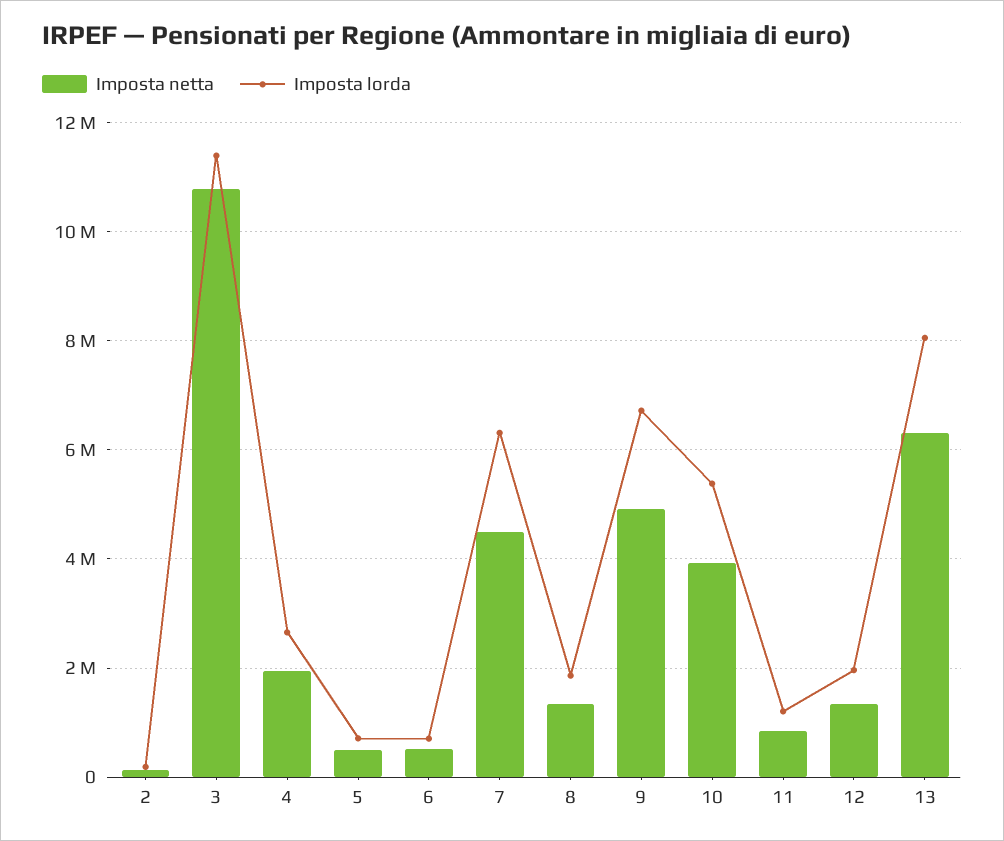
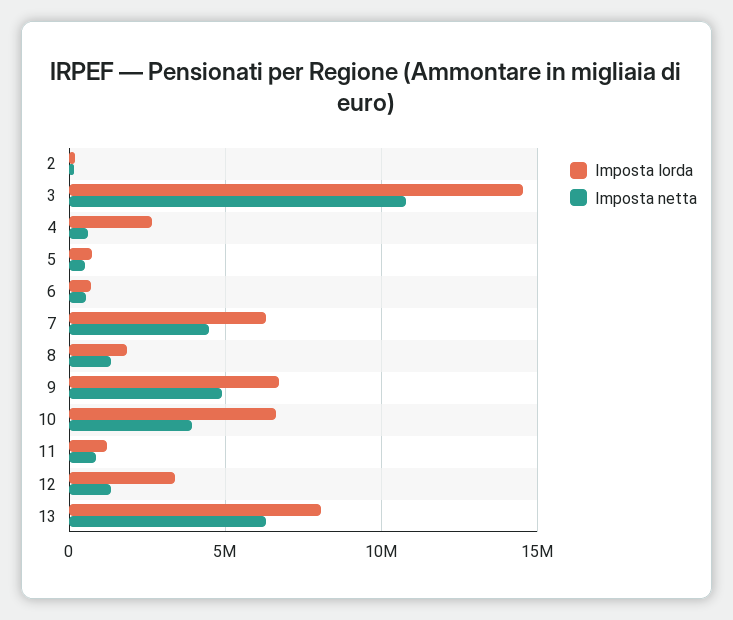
  {
    "Imposta netta": {
      "2": 200000,
      "3": 10800000,
-     "4": 2000000,
+     "4": 500000,
      "5": 400000,
      "6": 600000,
      "7": 4400000,
      "8": 1400000,
      "9": 5000000,
      "10": 4000000,
      "11": 800000,
      "12": 1400000,
      "13": 6400000
    },
    "Imposta lorda": {
      "2": 200000,
-     "3": 11400000,
+     "3": 14500000,
      "4": 2600000,
      "5": 800000,
      "6": 800000,
      "7": 6400000,
      "8": 1800000,
      "9": 6800000,
-     "10": 5400000,
+     "10": 6500000,
      "11": 1200000,
-     "12": 2000000,
+     "12": 3500000,
      "13": 8000000
    }
  }

